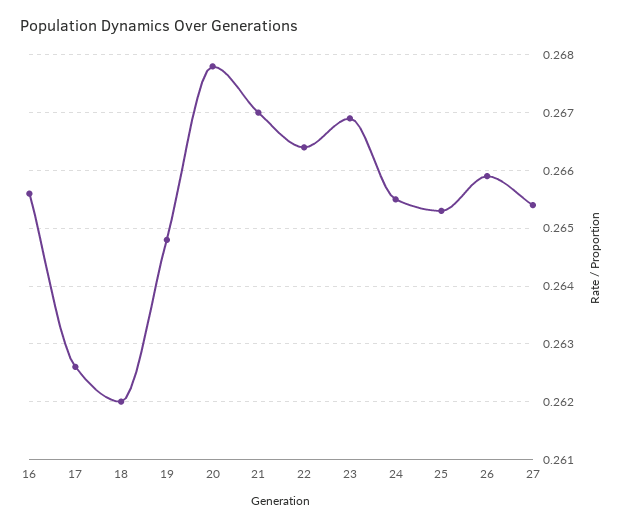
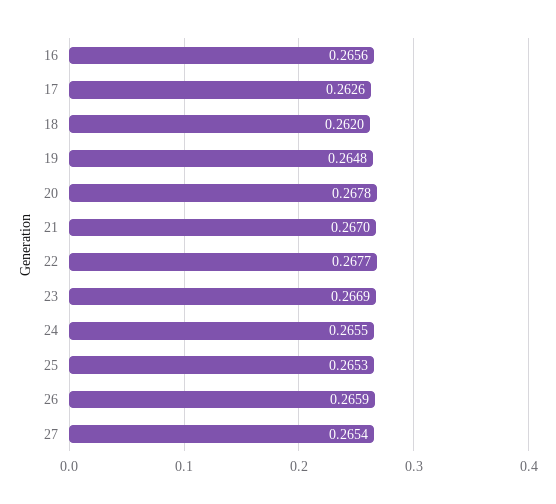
  {
    "16": 0.2656,
    "17": 0.2626,
    "18": 0.262,
    "19": 0.2648,
    "20": 0.2678,
    "21": 0.267,
-   "22": 0.2665,
+   "22": 0.2677,
    "23": 0.2669,
    "24": 0.2655,
    "25": 0.2653,
    "26": 0.2659,
    "27": 0.2654
  }

